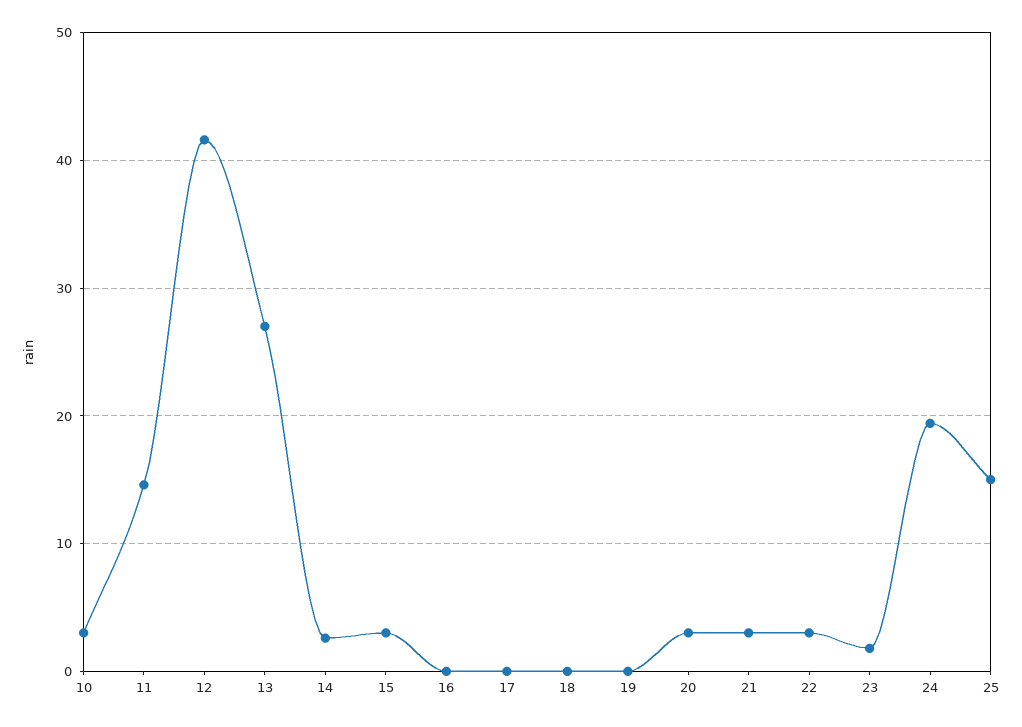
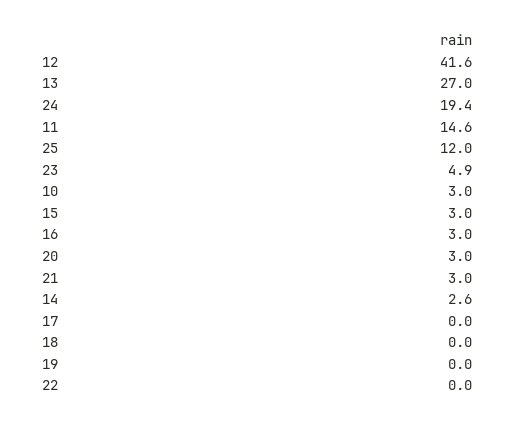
  {
    "10": 3,
    "11": 14.6,
    "12": 41.6,
    "13": 27,
    "14": 2.6,
    "15": 3,
-   "16": 0,
+   "16": 3,
    "17": 0,
    "18": 0,
    "19": 0,
    "20": 3,
    "21": 3,
-   "22": 3,
+   "22": 0,
-   "23": 2,
+   "23": 4.9,
    "24": 19.4,
-   "25": 15
+   "25": 12
  }

